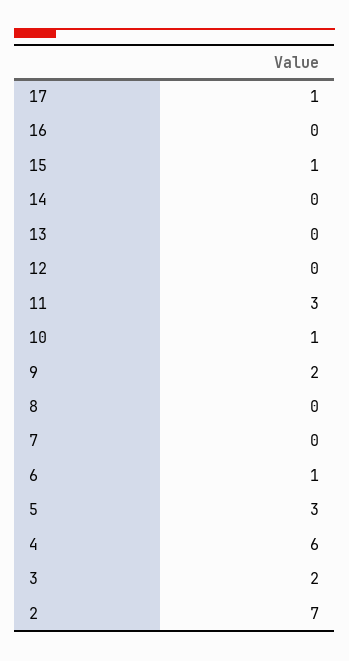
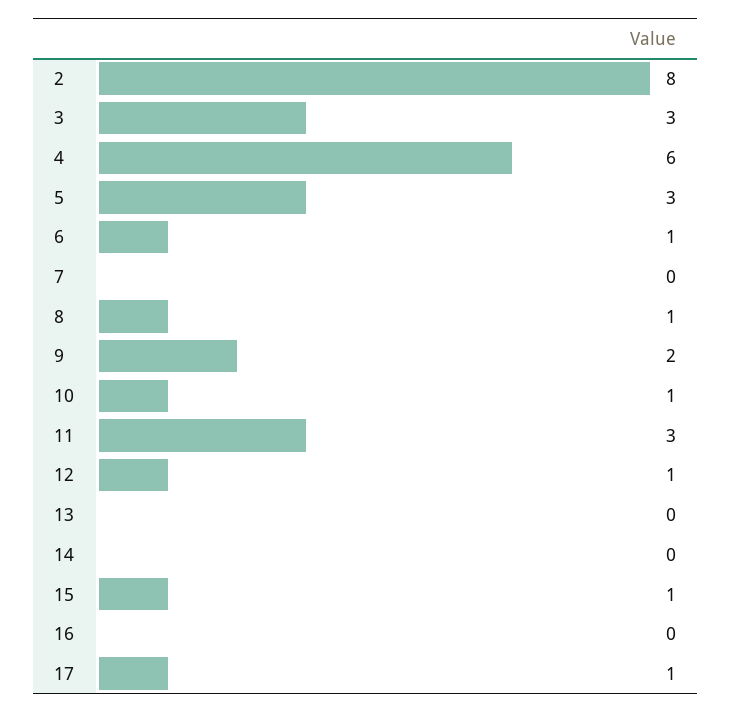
  {
    "17": 1,
    "16": 0,
    "15": 1,
    "14": 0,
    "13": 0,
-   "12": 0,
+   "12": 1,
    "11": 3,
    "10": 1,
    "9": 2,
-   "8": 0,
+   "8": 1,
    "7": 0,
    "6": 1,
    "5": 3,
    "4": 6,
-   "3": 2,
+   "3": 3,
-   "2": 7
+   "2": 8
  }

